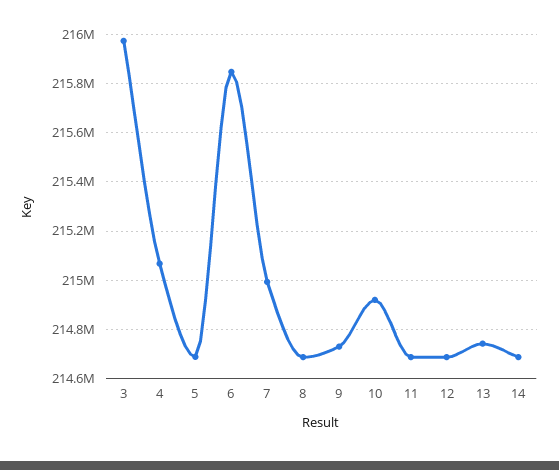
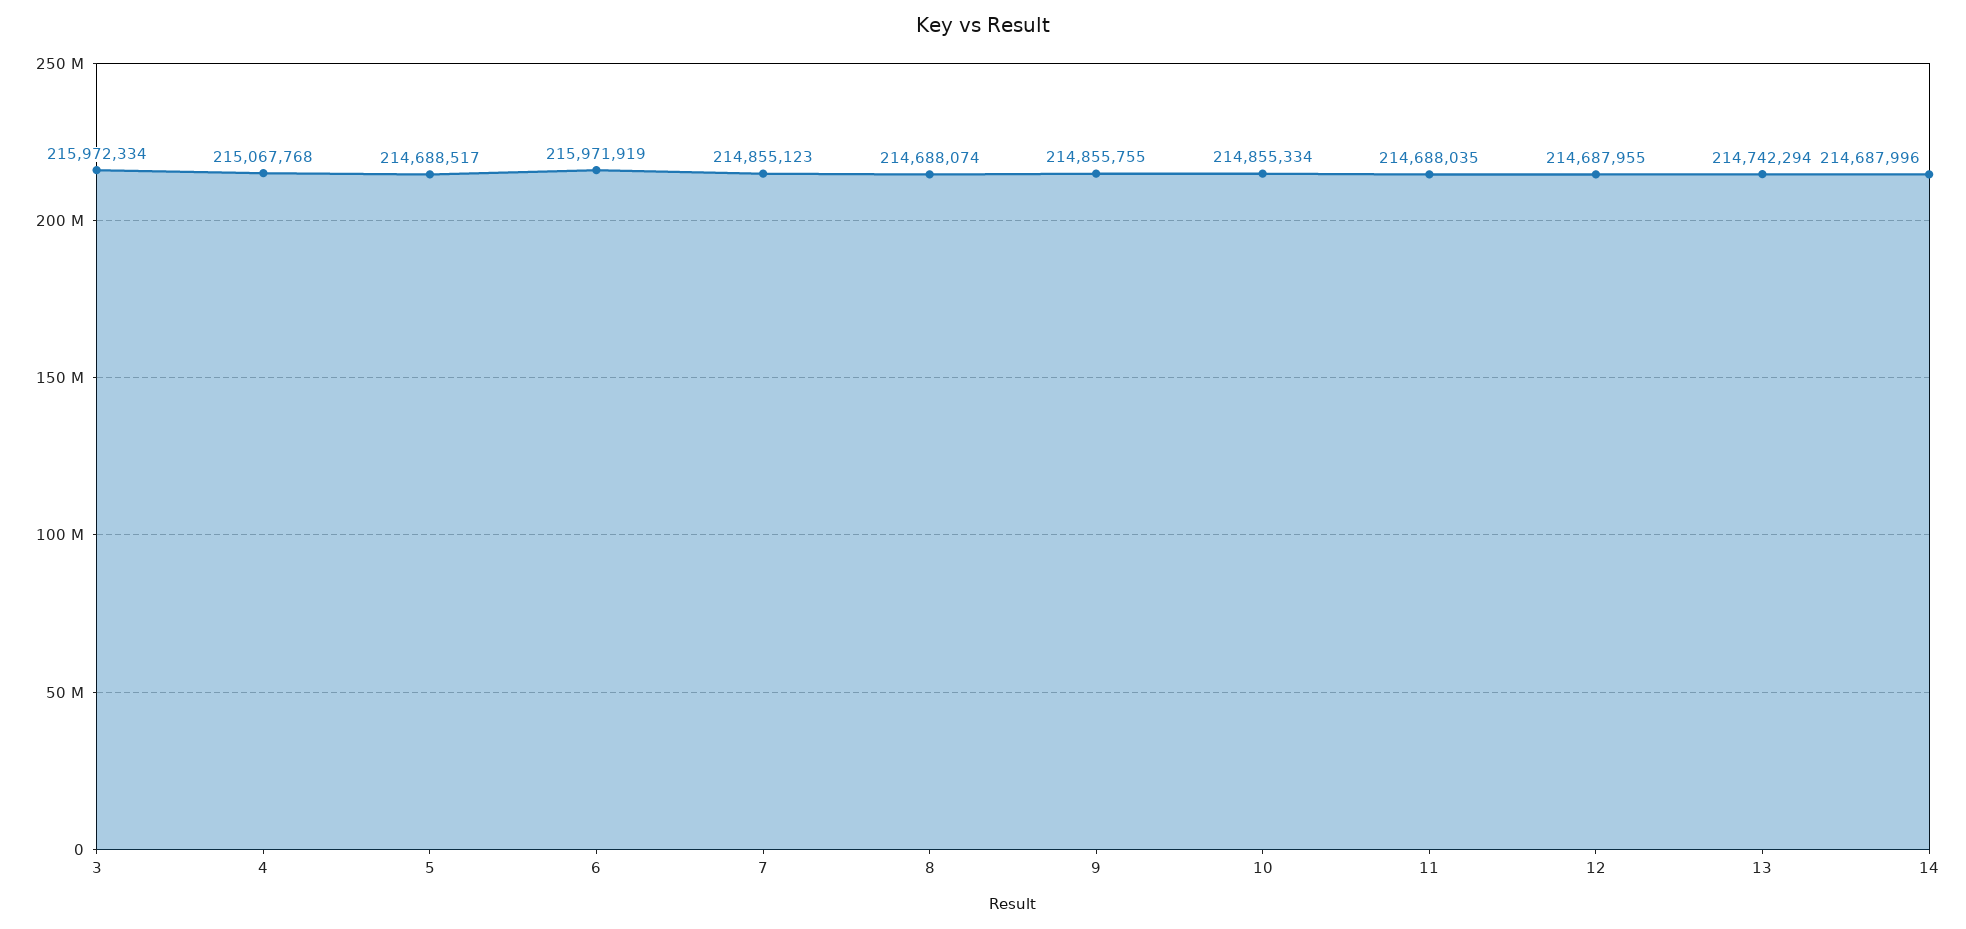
  {
    "3": 215972334,
    "4": 215067768,
    "5": 214688517,
-   "6": 215850000,
+   "6": 215971919,
-   "7": 215000000,
+   "7": 214855123,
    "8": 214688074,
-   "9": 214725000,
+   "9": 214855755,
-   "10": 214925000,
+   "10": 214855334,
    "11": 214688035,
    "12": 214687955,
    "13": 214742294,
    "14": 214687996
  }

